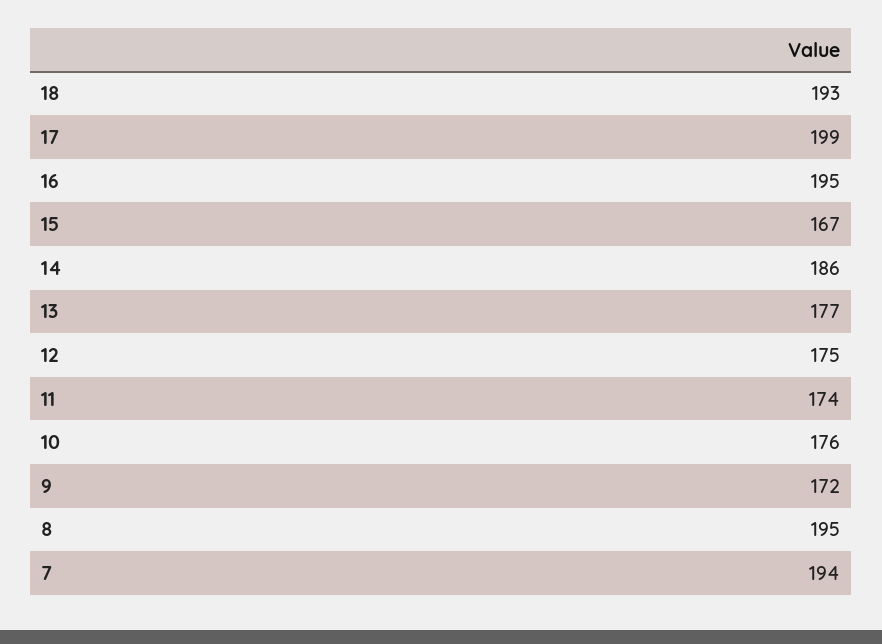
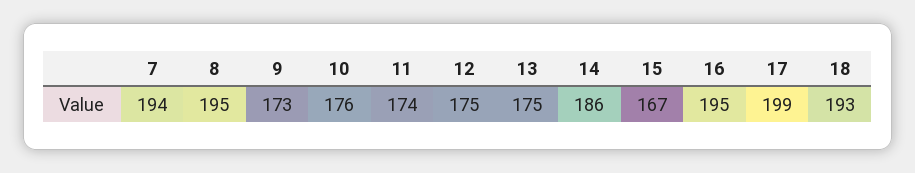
  {
    "18": 193,
    "17": 199,
    "16": 195,
    "15": 167,
    "14": 186,
-   "13": 177,
+   "13": 175,
    "12": 175,
    "11": 174,
    "10": 176,
-   "9": 172,
+   "9": 173,
    "8": 195,
    "7": 194
  }

